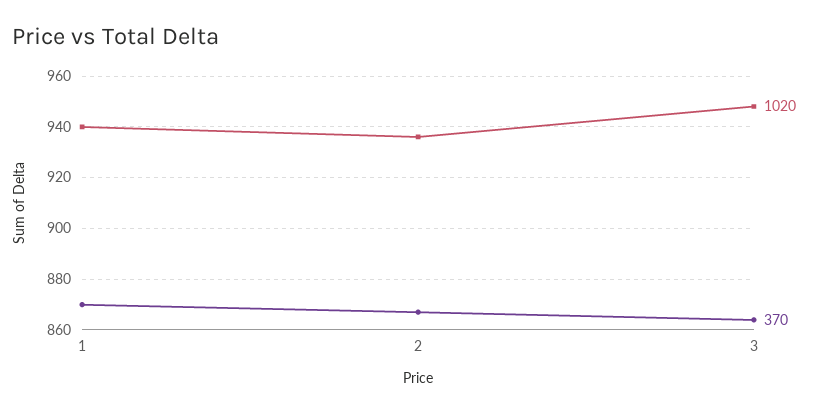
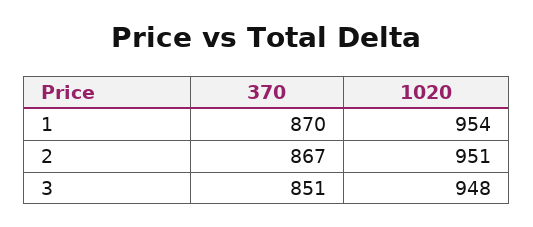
  {
    "1020": {
-     "1": 940,
+     "1": 954,
-     "2": 935,
+     "2": 951,
      "3": 948
    },
    "370": {
      "1": 870,
      "2": 867,
-     "3": 865
+     "3": 851
    }
  }

